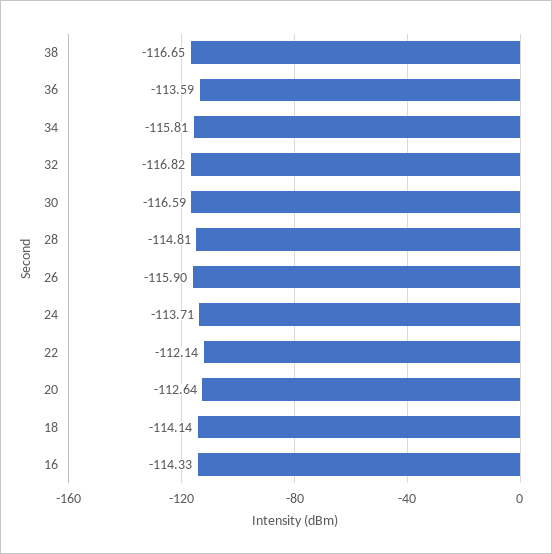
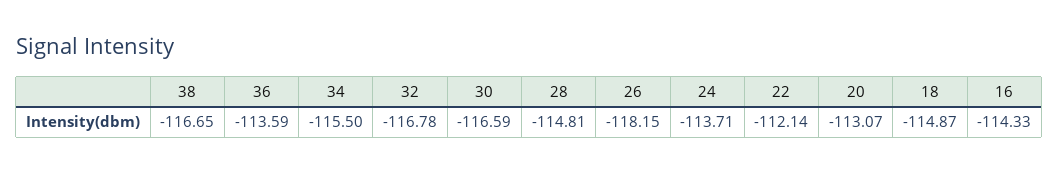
  {
    "38": -116.65,
    "36": -113.59,
-   "34": -115.81,
+   "34": -115.5,
-   "32": -116.82,
+   "32": -116.78,
    "30": -116.59,
    "28": -114.81,
-   "26": -115.9,
+   "26": -118.15,
    "24": -113.71,
    "22": -112.14,
-   "20": -112.64,
+   "20": -113.07,
-   "18": -114.14,
+   "18": -114.87,
    "16": -114.33
  }

